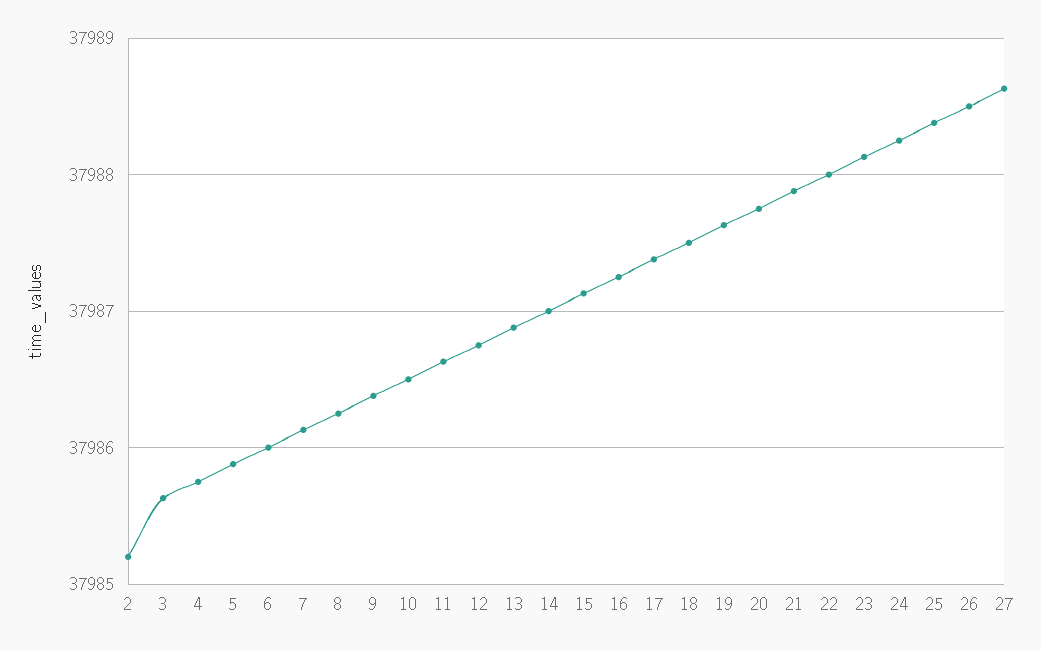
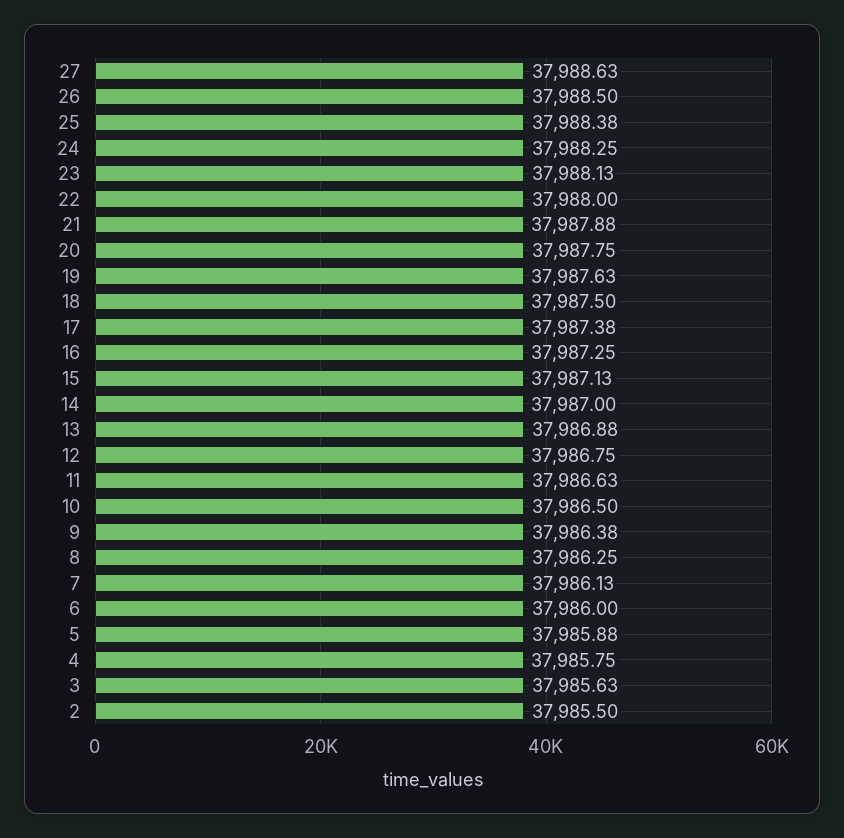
  {
-   "2": 37985.2,
+   "2": 37985.5,
    "3": 37985.63,
    "4": 37985.75,
    "5": 37985.88,
    "6": 37986,
    "7": 37986.13,
    "8": 37986.25,
    "9": 37986.38,
    "10": 37986.5,
    "11": 37986.63,
    "12": 37986.75,
    "13": 37986.88,
    "14": 37987,
    "15": 37987.13,
    "16": 37987.25,
    "17": 37987.38,
    "18": 37987.5,
    "19": 37987.63,
    "20": 37987.75,
    "21": 37987.88,
    "22": 37988,
    "23": 37988.13,
    "24": 37988.25,
    "25": 37988.38,
    "26": 37988.5,
    "27": 37988.63
  }

